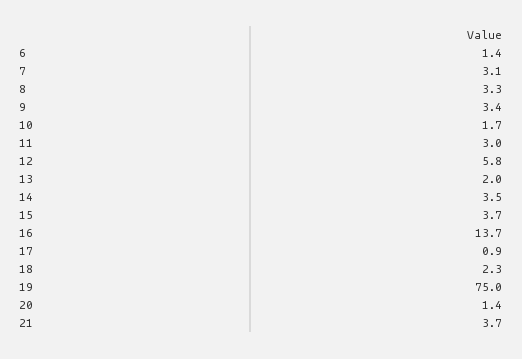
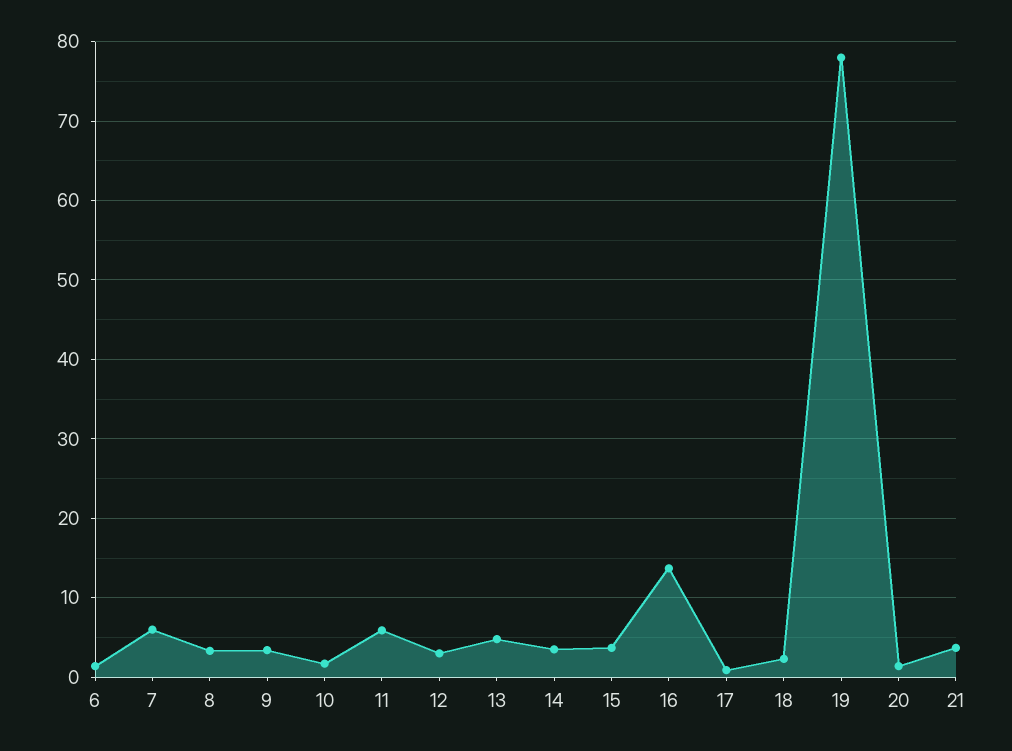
  {
    "6": 1.4,
-   "7": 3.1,
+   "7": 6,
    "8": 3.3,
    "9": 3.4,
    "10": 1.7,
-   "11": 3,
+   "11": 6,
-   "12": 5.8,
+   "12": 3,
-   "13": 2,
+   "13": 5,
    "14": 3.5,
    "15": 3.7,
    "16": 13.7,
    "17": 0.9,
    "18": 2.3,
-   "19": 75,
+   "19": 78,
    "20": 1.4,
    "21": 3.7
  }

